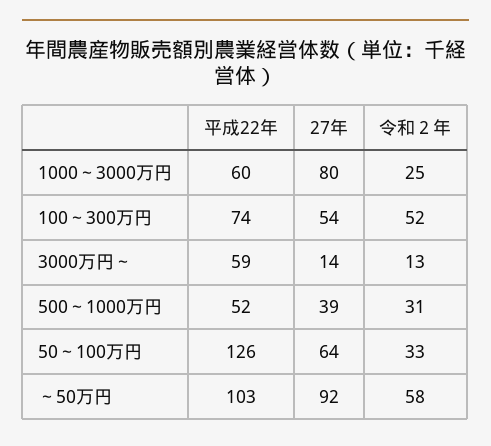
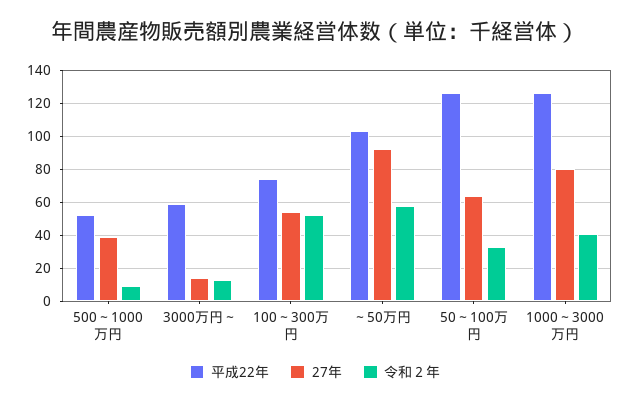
  {
    "平成22年": {
-     "1000～3000万円": 60,
+     "1000～3000万円": 125,
      "100～300万円": 74,
      "3000万円～": 59,
      "500～1000万円": 52,
      "50～100万円": 126,
      "～50万円": 103
    },
    "27年": {
      "1000～3000万円": 80,
      "100～300万円": 54,
      "3000万円～": 14,
      "500～1000万円": 39,
      "50～100万円": 64,
      "～50万円": 92
    },
    "令和２年": {
-     "1000～3000万円": 25,
+     "1000～3000万円": 40,
      "100～300万円": 52,
      "3000万円～": 13,
-     "500～1000万円": 31,
+     "500～1000万円": 10,
      "50～100万円": 33,
      "～50万円": 58
    }
  }

